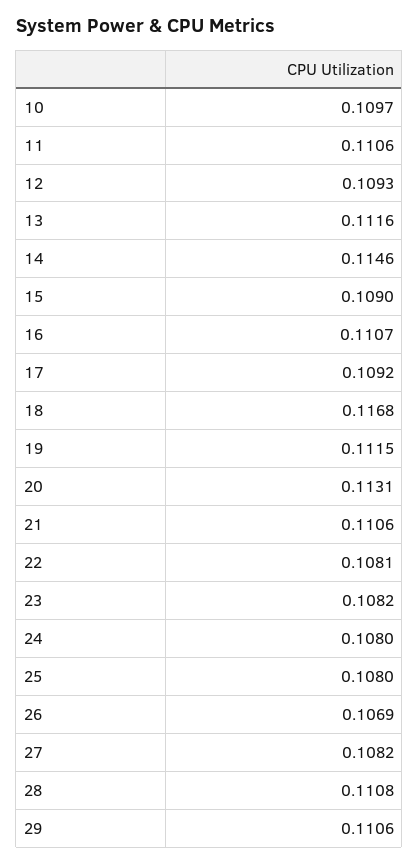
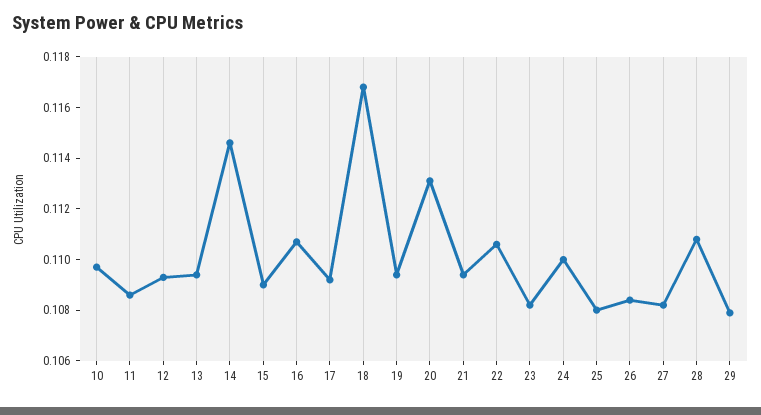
  {
    "10": 0.1097,
-   "11": 0.1106,
+   "11": 0.1085,
    "12": 0.1093,
-   "13": 0.1116,
+   "13": 0.1095,
    "14": 0.1146,
    "15": 0.109,
    "16": 0.1107,
    "17": 0.1092,
    "18": 0.1168,
-   "19": 0.1115,
+   "19": 0.1095,
    "20": 0.1131,
-   "21": 0.1106,
+   "21": 0.1095,
-   "22": 0.1081,
+   "22": 0.1105,
    "23": 0.1082,
-   "24": 0.108,
+   "24": 0.11,
    "25": 0.108,
-   "26": 0.1069,
+   "26": 0.1085,
    "27": 0.1082,
    "28": 0.1108,
-   "29": 0.1106
+   "29": 0.108
  }

